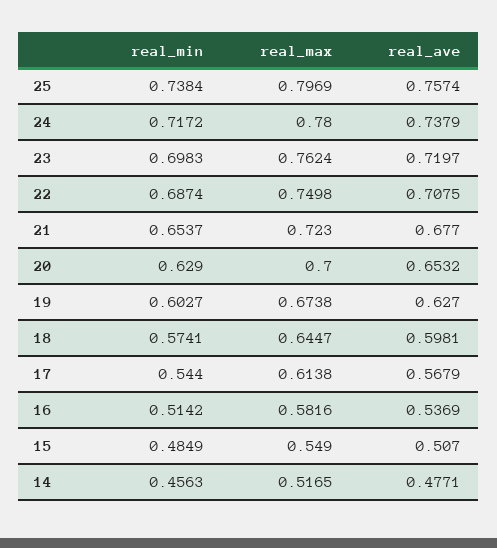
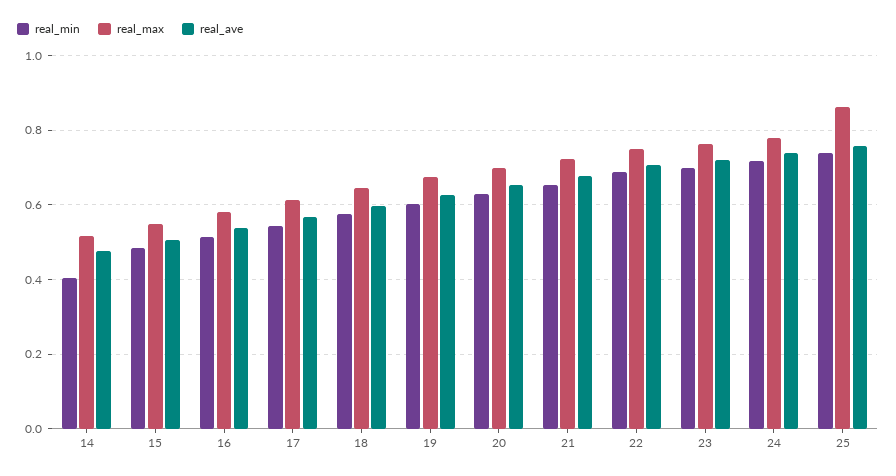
  {
    "real_min": {
      "25": 0.7384,
      "24": 0.7172,
      "23": 0.6983,
      "22": 0.6874,
      "21": 0.6537,
      "20": 0.629,
      "19": 0.6027,
      "18": 0.5741,
      "17": 0.544,
      "16": 0.5142,
      "15": 0.4849,
-     "14": 0.4563
+     "14": 0.4
    },
    "real_max": {
-     "25": 0.7969,
+     "25": 0.86,
      "24": 0.78,
      "23": 0.7624,
      "22": 0.7498,
      "21": 0.723,
      "20": 0.7,
      "19": 0.6738,
      "18": 0.6447,
      "17": 0.6138,
      "16": 0.5816,
      "15": 0.549,
      "14": 0.5165
    },
    "real_ave": {
      "25": 0.7574,
      "24": 0.7379,
      "23": 0.7197,
      "22": 0.7075,
      "21": 0.677,
      "20": 0.6532,
      "19": 0.627,
      "18": 0.5981,
      "17": 0.5679,
      "16": 0.5369,
      "15": 0.507,
      "14": 0.4771
    }
  }

